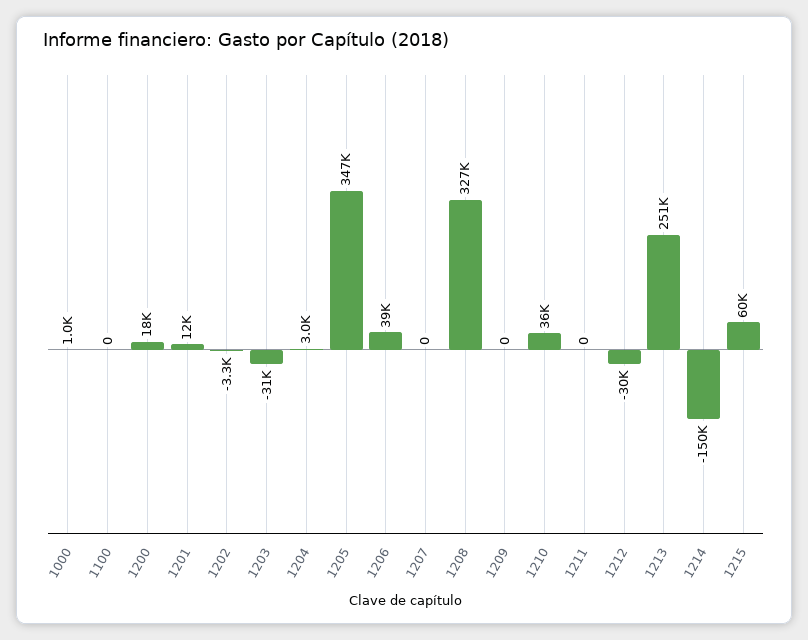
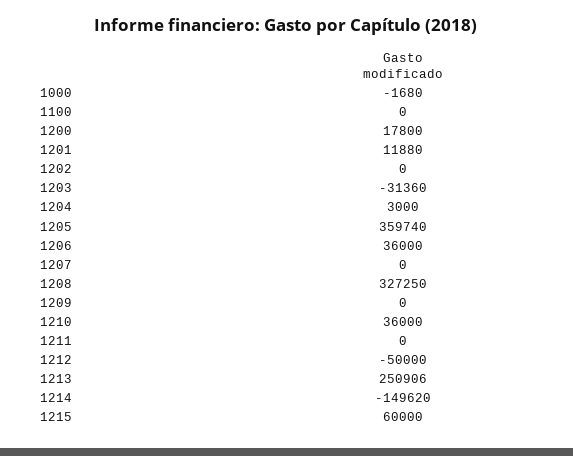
  {
-   "1000": 1000,
+   "1000": -1680,
    "1100": 0,
    "1200": 17800,
    "1201": 11880,
-   "1202": -3300,
+   "1202": 0,
    "1203": -31360,
    "1204": 3000,
-   "1205": 347000,
+   "1205": 359740,
-   "1206": 39000,
+   "1206": 36000,
    "1207": 0,
    "1208": 327250,
    "1209": 0,
    "1210": 36000,
    "1211": 0,
-   "1212": -30000,
+   "1212": -50000,
    "1213": 250906,
    "1214": -149620,
    "1215": 60000
  }

